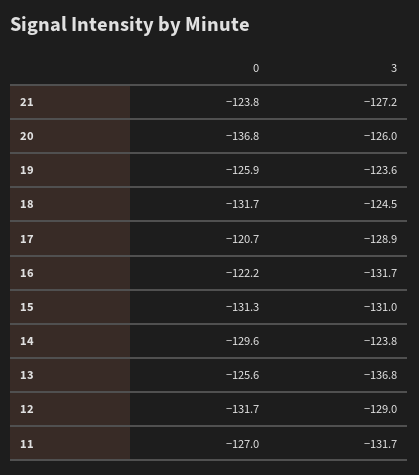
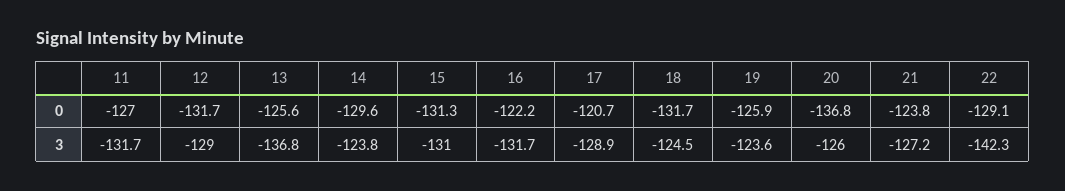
  {
    "0": {
      "21": -123.8,
      "20": -136.8,
      "19": -125.9,
      "18": -131.7,
      "17": -120.7,
      "16": -122.2,
      "15": -131.3,
      "14": -129.6,
      "13": -125.6,
      "12": -131.7,
-     "11": -127
+     "11": -127,
+     "22": -129.1
    },
    "3": {
      "21": -127.2,
      "20": -126,
      "19": -123.6,
      "18": -124.5,
      "17": -128.9,
      "16": -131.7,
      "15": -131,
      "14": -123.8,
      "13": -136.8,
      "12": -129,
-     "11": -131.7
+     "11": -131.7,
+     "22": -142.3
    }
  }

